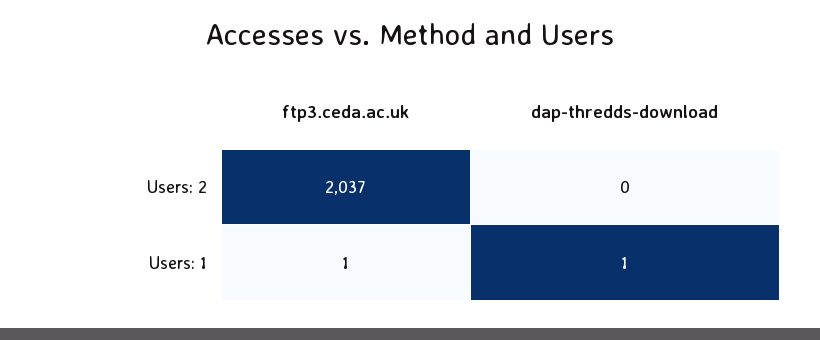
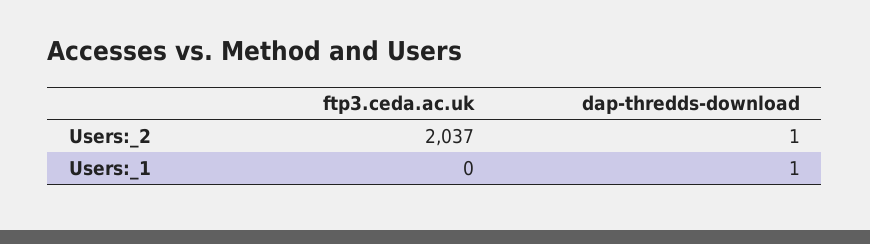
  {
    "ftp3.ceda.ac.uk": {
      "Users: 2": 2037,
-     "Users: 1": 1
+     "Users: 1": 0
    },
    "dap-thredds-download": {
-     "Users: 2": 0,
+     "Users: 2": 1,
      "Users: 1": 1
    }
  }

